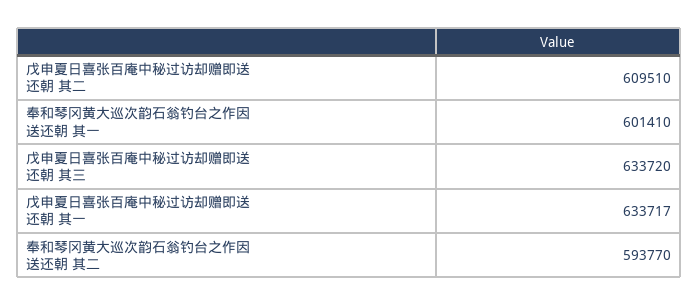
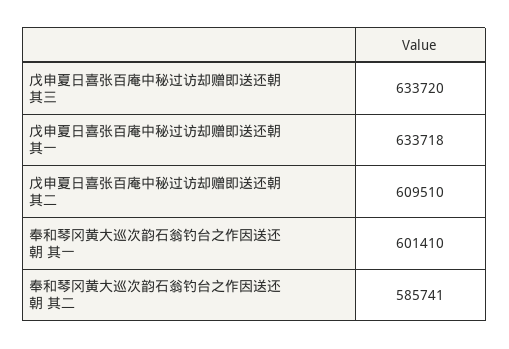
  {
    "戊申夏日喜张百庵中秘过访却赠即送还朝 其二": 609510,
    "奉和琴冈黄大巡次韵石翁钓台之作因送还朝 其一": 601410,
    "戊申夏日喜张百庵中秘过访却赠即送还朝 其三": 633720,
-   "戊申夏日喜张百庵中秘过访却赠即送还朝 其一": 633717,
+   "戊申夏日喜张百庵中秘过访却赠即送还朝 其一": 633718,
-   "奉和琴冈黄大巡次韵石翁钓台之作因送还朝 其二": 593770
+   "奉和琴冈黄大巡次韵石翁钓台之作因送还朝 其二": 585741
  }

